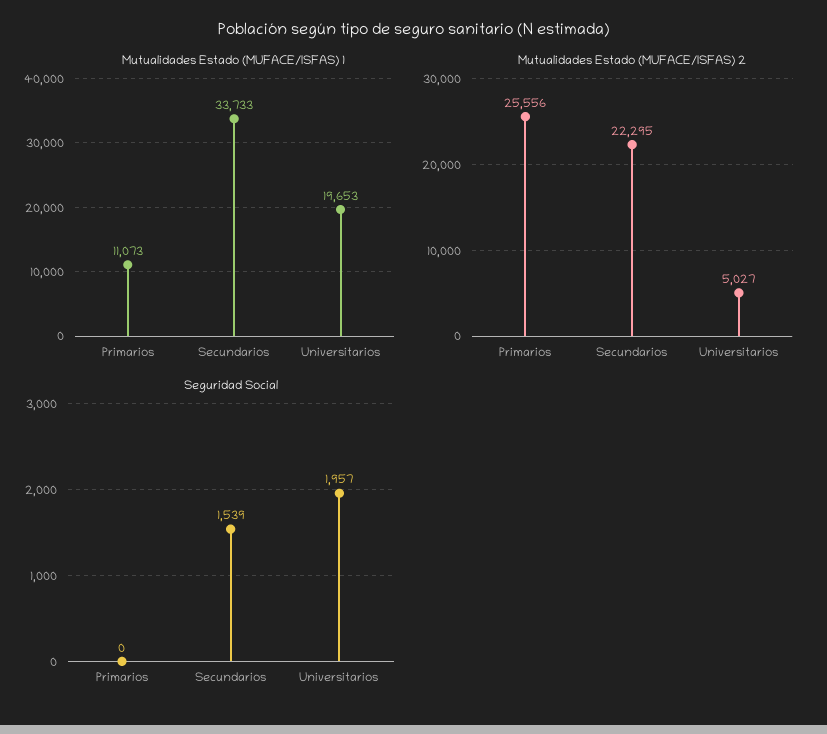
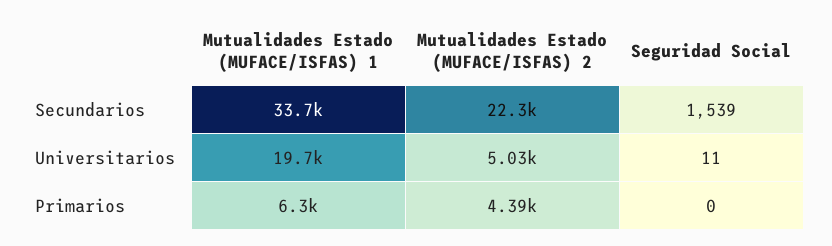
  {
    "Mutualidades Estado (MUFACE/ISFAS) 1": {
-     "Primarios": 11073,
+     "Primarios": 6300,
      "Secundarios": 33733,
      "Universitarios": 19653
    },
    "Mutualidades Estado (MUFACE/ISFAS) 2": {
-     "Primarios": 25556,
+     "Primarios": 4390,
      "Secundarios": 22295,
      "Universitarios": 5027
    },
    "Seguridad Social": {
      "Primarios": 0,
      "Secundarios": 1539,
-     "Universitarios": 1957
+     "Universitarios": 11
    }
  }

